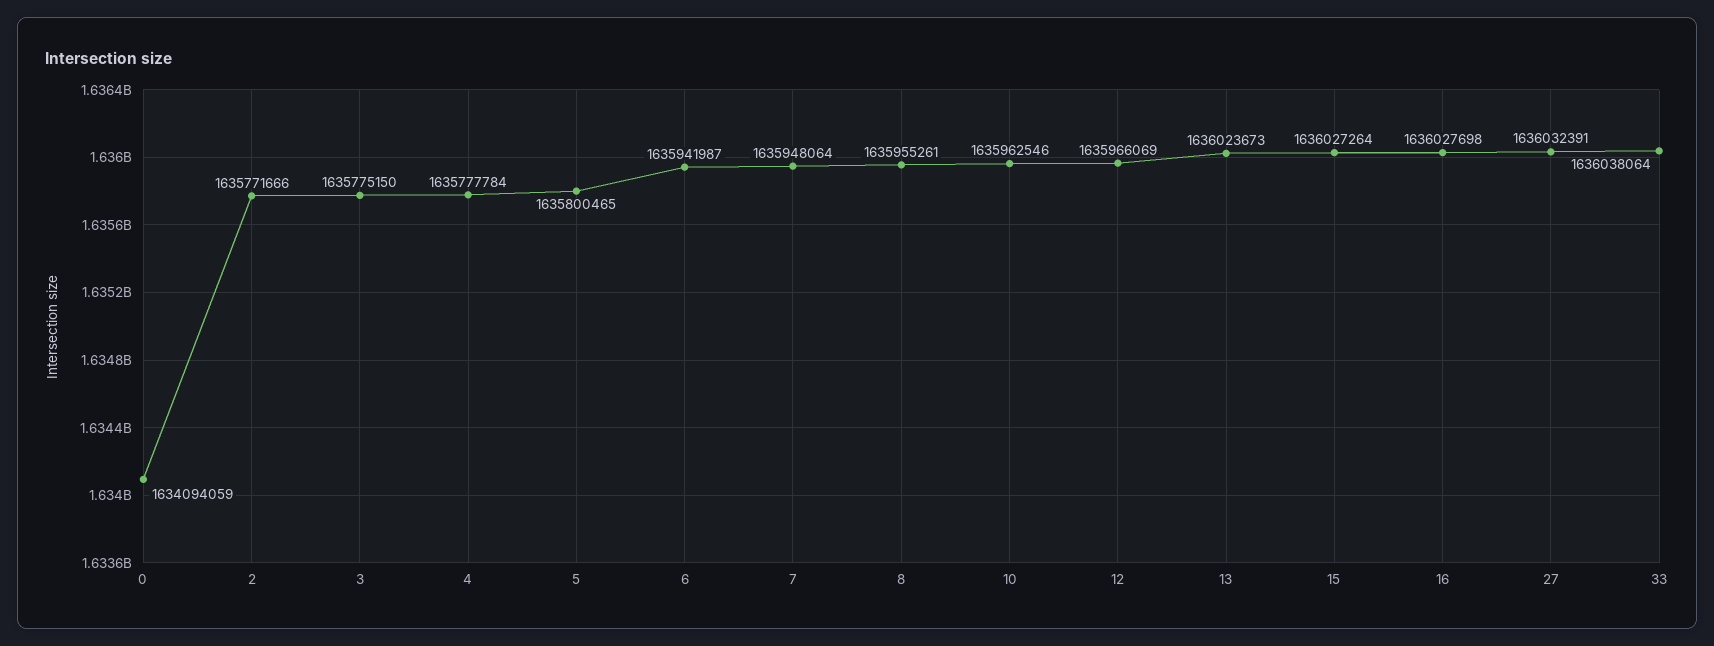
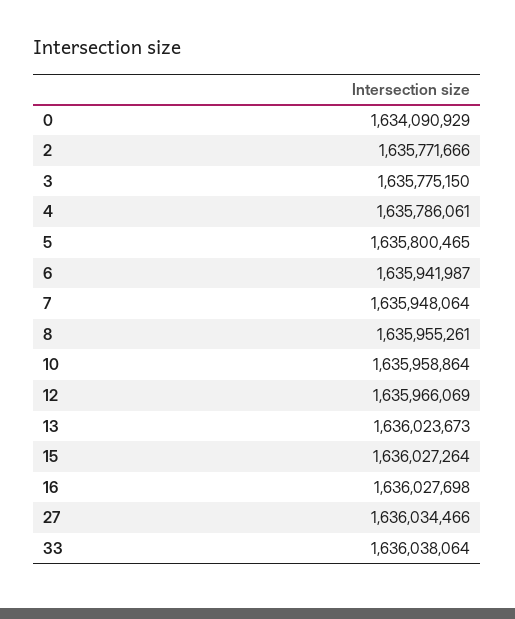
  {
-   "0": 1634094059,
+   "0": 1634090929,
    "2": 1635771666,
    "3": 1635775150,
-   "4": 1635777784,
+   "4": 1635786061,
    "5": 1635800465,
    "6": 1635941987,
    "7": 1635948064,
    "8": 1635955261,
-   "10": 1635962546,
+   "10": 1635958864,
    "12": 1635966069,
    "13": 1636023673,
    "15": 1636027264,
    "16": 1636027698,
-   "27": 1636032391,
+   "27": 1636034466,
    "33": 1636038064
  }

